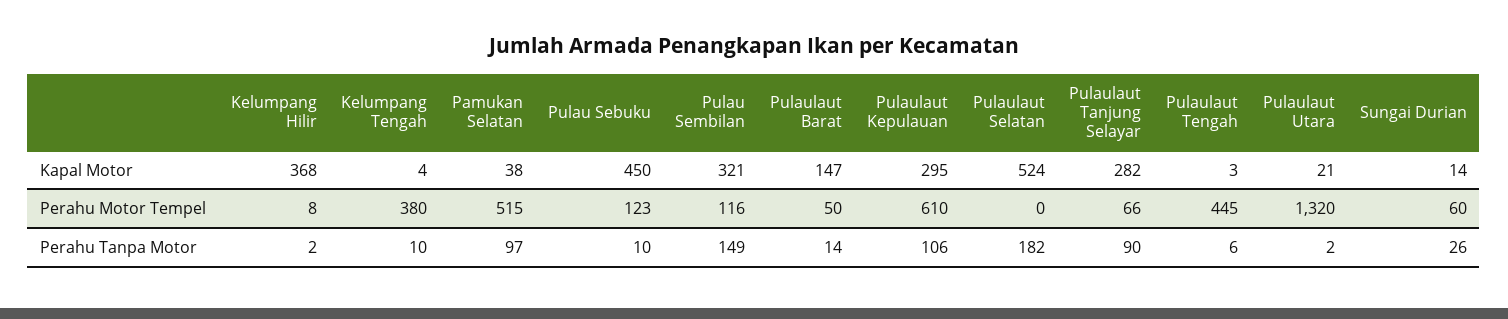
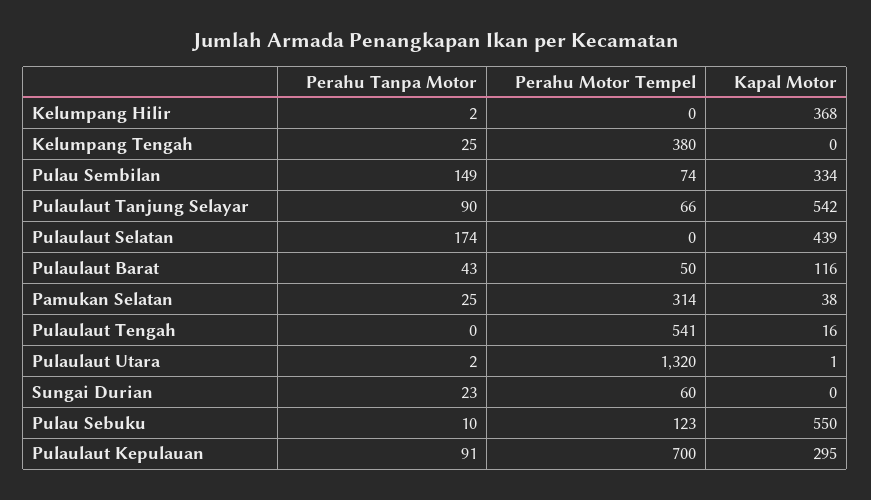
  {
    "Kelumpang Hilir": {
      "Kapal Motor": 368,
-     "Perahu Motor Tempel": 8,
+     "Perahu Motor Tempel": 0,
      "Perahu Tanpa Motor": 2
    },
    "Kelumpang Tengah": {
-     "Kapal Motor": 4,
+     "Kapal Motor": 0,
      "Perahu Motor Tempel": 380,
-     "Perahu Tanpa Motor": 10
+     "Perahu Tanpa Motor": 25
    },
    "Pamukan Selatan": {
      "Kapal Motor": 38,
-     "Perahu Motor Tempel": 515,
+     "Perahu Motor Tempel": 314,
-     "Perahu Tanpa Motor": 97
+     "Perahu Tanpa Motor": 25
    },
    "Pulau Sebuku": {
-     "Kapal Motor": 450,
+     "Kapal Motor": 550,
      "Perahu Motor Tempel": 123,
      "Perahu Tanpa Motor": 10
    },
    "Pulau Sembilan": {
-     "Kapal Motor": 321,
+     "Kapal Motor": 334,
-     "Perahu Motor Tempel": 116,
+     "Perahu Motor Tempel": 74,
      "Perahu Tanpa Motor": 149
    },
    "Pulaulaut Barat": {
-     "Kapal Motor": 147,
+     "Kapal Motor": 116,
      "Perahu Motor Tempel": 50,
-     "Perahu Tanpa Motor": 14
+     "Perahu Tanpa Motor": 43
    },
    "Pulaulaut Kepulauan": {
      "Kapal Motor": 295,
-     "Perahu Motor Tempel": 610,
+     "Perahu Motor Tempel": 700,
-     "Perahu Tanpa Motor": 106
+     "Perahu Tanpa Motor": 91
    },
    "Pulaulaut Selatan": {
-     "Kapal Motor": 524,
+     "Kapal Motor": 439,
      "Perahu Motor Tempel": 0,
-     "Perahu Tanpa Motor": 182
+     "Perahu Tanpa Motor": 174
    },
    "Pulaulaut Tanjung Selayar": {
-     "Kapal Motor": 282,
+     "Kapal Motor": 542,
      "Perahu Motor Tempel": 66,
      "Perahu Tanpa Motor": 90
    },
    "Pulaulaut Tengah": {
-     "Kapal Motor": 3,
+     "Kapal Motor": 16,
-     "Perahu Motor Tempel": 445,
+     "Perahu Motor Tempel": 541,
-     "Perahu Tanpa Motor": 6
+     "Perahu Tanpa Motor": 0
    },
    "Pulaulaut Utara": {
-     "Kapal Motor": 21,
+     "Kapal Motor": 1,
      "Perahu Motor Tempel": 1320,
      "Perahu Tanpa Motor": 2
    },
    "Sungai Durian": {
-     "Kapal Motor": 14,
+     "Kapal Motor": 0,
      "Perahu Motor Tempel": 60,
-     "Perahu Tanpa Motor": 26
+     "Perahu Tanpa Motor": 23
    }
  }

